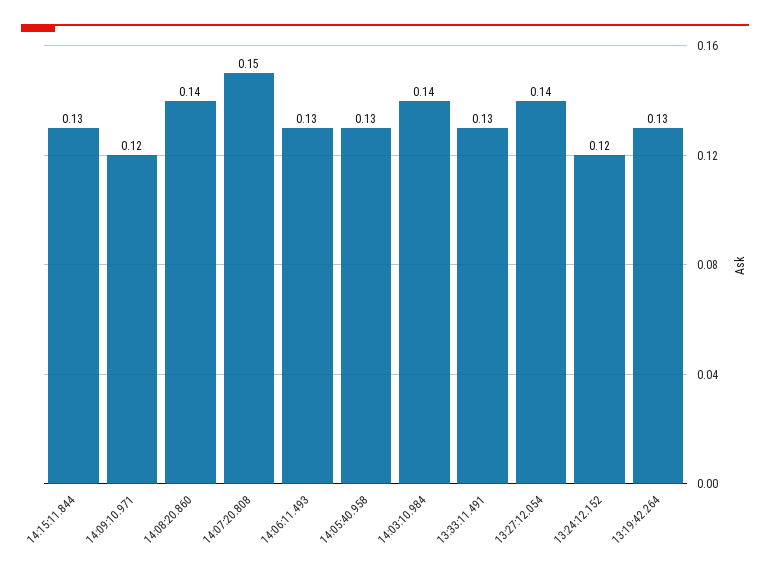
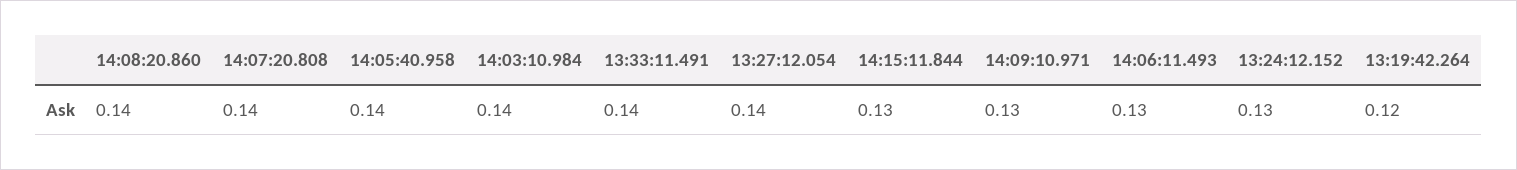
  {
    "14:15:11.844": 0.13,
-   "14:09:10.971": 0.12,
+   "14:09:10.971": 0.13,
    "14:08:20.860": 0.14,
-   "14:07:20.808": 0.15,
+   "14:07:20.808": 0.14,
    "14:06:11.493": 0.13,
-   "14:05:40.958": 0.13,
+   "14:05:40.958": 0.14,
    "14:03:10.984": 0.14,
-   "13:33:11.491": 0.13,
+   "13:33:11.491": 0.14,
    "13:27:12.054": 0.14,
-   "13:24:12.152": 0.12,
+   "13:24:12.152": 0.13,
-   "13:19:42.264": 0.13
+   "13:19:42.264": 0.12
  }

